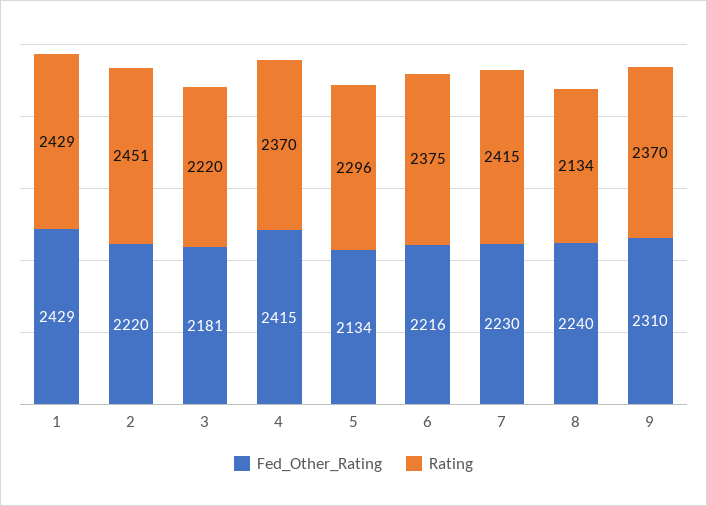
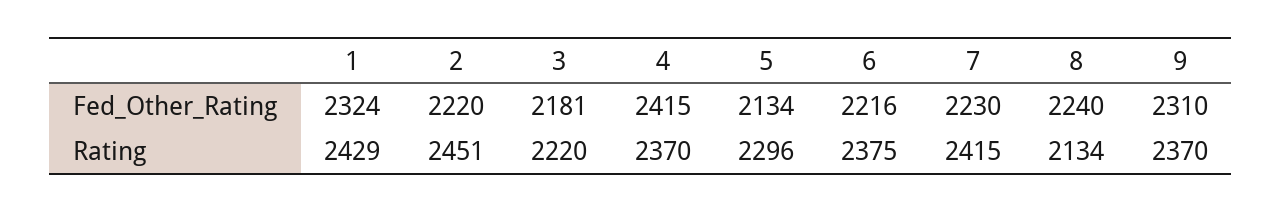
  {
    "Fed_Other_Rating": {
-     "1": 2429,
+     "1": 2324,
      "2": 2220,
      "3": 2181,
      "4": 2415,
      "5": 2134,
      "6": 2216,
      "7": 2230,
      "8": 2240,
      "9": 2310
    },
    "Rating": {
      "1": 2429,
      "2": 2451,
      "3": 2220,
      "4": 2370,
      "5": 2296,
      "6": 2375,
      "7": 2415,
      "8": 2134,
      "9": 2370
    }
  }

